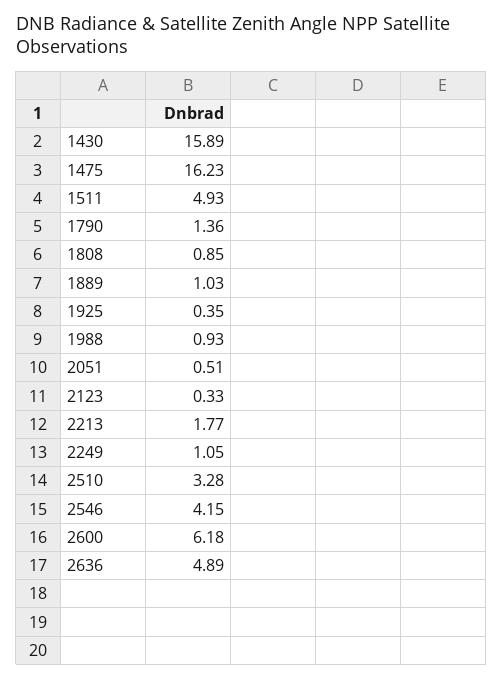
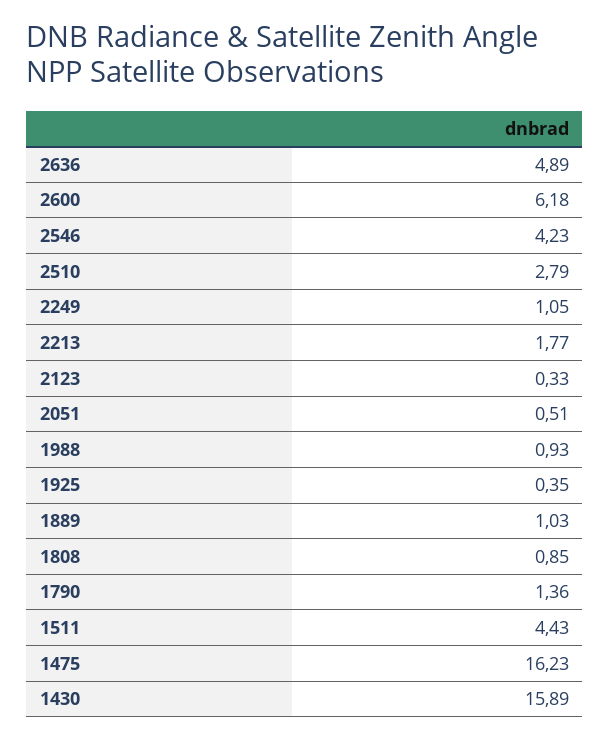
  {
    "1430": 15.89,
    "1475": 16.23,
-   "1511": 4.93,
+   "1511": 4.43,
    "1790": 1.36,
    "1808": 0.85,
    "1889": 1.03,
    "1925": 0.35,
    "1988": 0.93,
    "2051": 0.51,
    "2123": 0.33,
    "2213": 1.77,
    "2249": 1.05,
-   "2510": 3.28,
+   "2510": 2.79,
-   "2546": 4.15,
+   "2546": 4.23,
    "2600": 6.18,
    "2636": 4.89
  }

